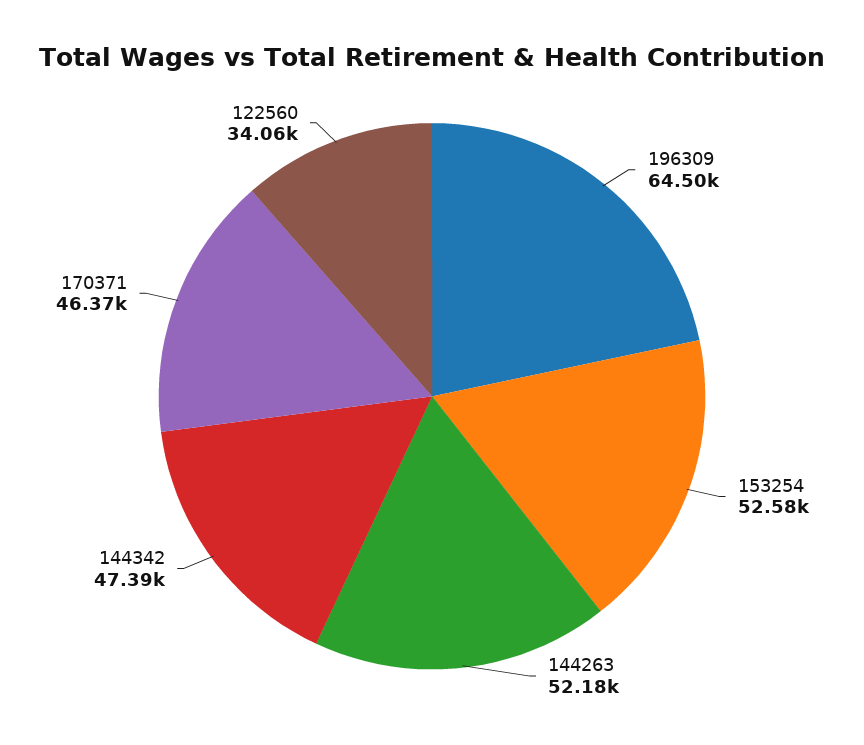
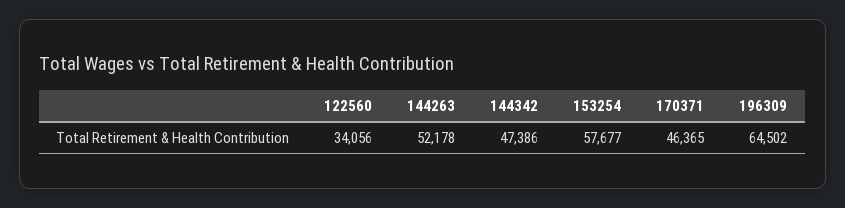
  {
    "196309": 64502,
-   "153254": 52580,
+   "153254": 57677,
    "144263": 52178,
    "144342": 47386,
    "170371": 46365,
    "122560": 34056
  }

